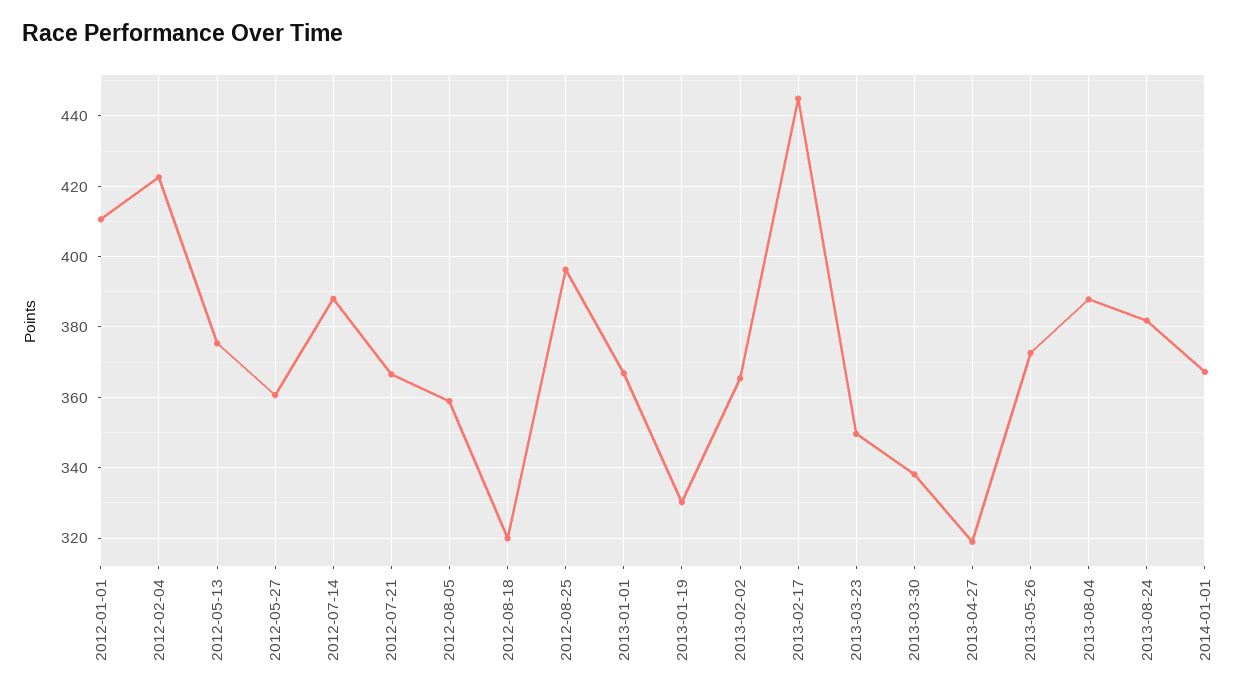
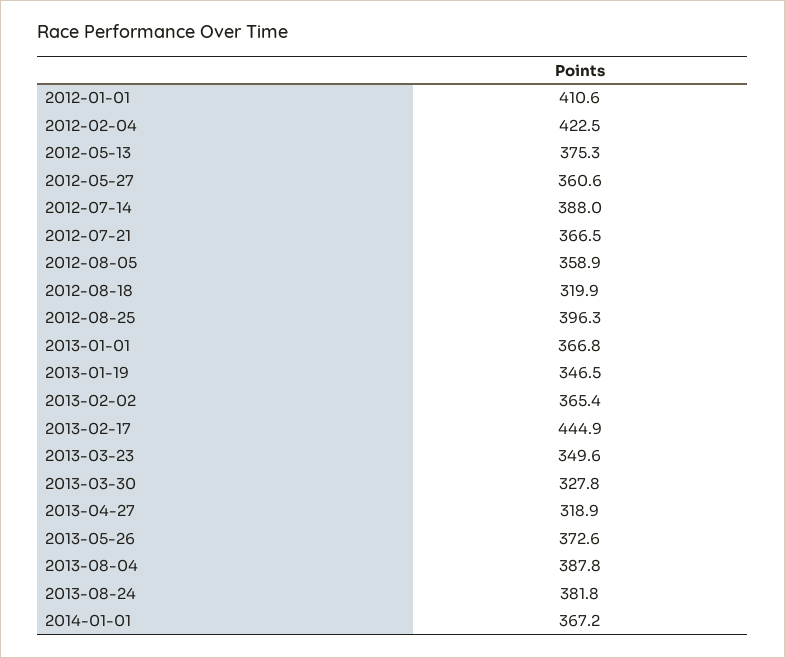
  {
    "2012-01-01": 410.6,
    "2012-02-04": 422.5,
    "2012-05-13": 375.3,
    "2012-05-27": 360.6,
    "2012-07-14": 388,
    "2012-07-21": 366.5,
    "2012-08-05": 358.9,
    "2012-08-18": 319.9,
    "2012-08-25": 396.3,
    "2013-01-01": 366.8,
-   "2013-01-19": 330,
+   "2013-01-19": 346.5,
    "2013-02-02": 365.4,
    "2013-02-17": 444.9,
    "2013-03-23": 349.6,
-   "2013-03-30": 338,
+   "2013-03-30": 327.8,
    "2013-04-27": 318.9,
    "2013-05-26": 372.6,
    "2013-08-04": 387.8,
    "2013-08-24": 381.8,
    "2014-01-01": 367.2
  }

